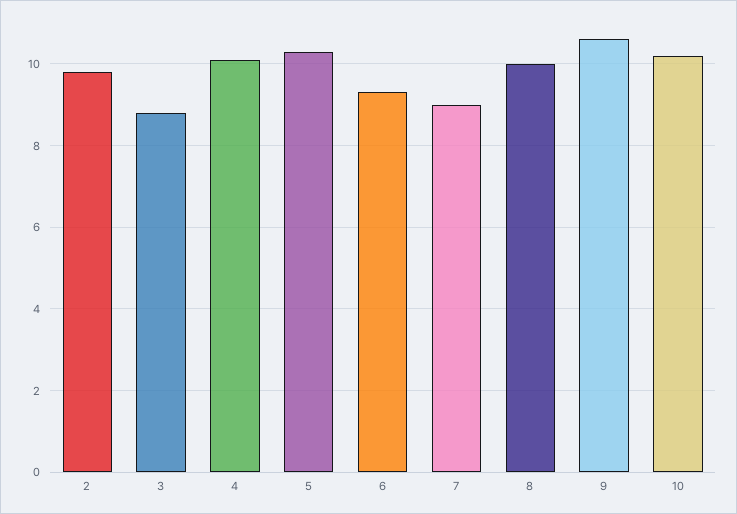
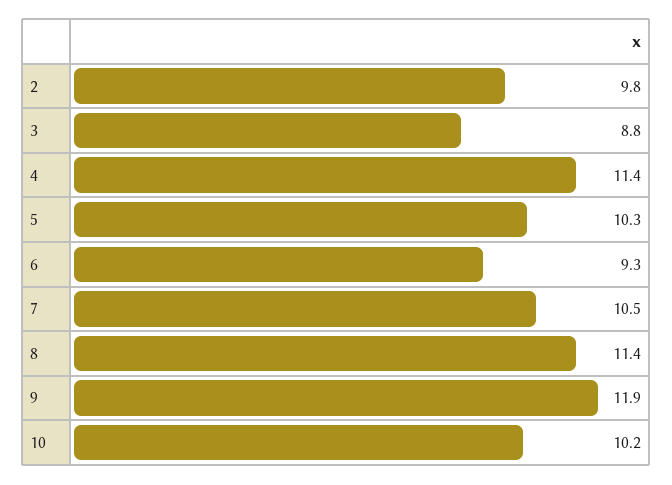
  {
    "2": 9.8,
    "3": 8.8,
-   "4": 10,
+   "4": 11.4,
    "5": 10.3,
    "6": 9.3,
-   "7": 9,
+   "7": 10.5,
-   "8": 10,
+   "8": 11.4,
-   "9": 10.5,
+   "9": 11.9,
    "10": 10.2
  }

